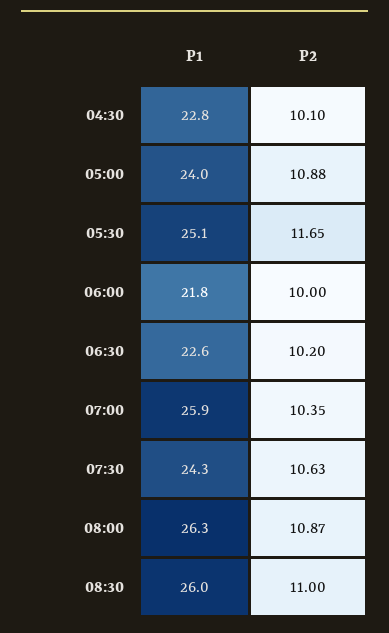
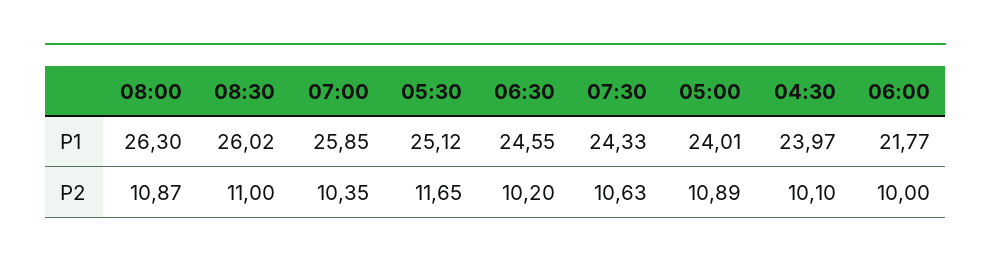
  {
    "P1": {
-     "04:30": 22.8,
+     "04:30": 23.97,
      "05:00": 24.01,
      "05:30": 25.12,
      "06:00": 21.77,
-     "06:30": 22.6,
+     "06:30": 24.55,
      "07:00": 25.85,
      "07:30": 24.33,
      "08:00": 26.3,
      "08:30": 26.02
    },
    "P2": {
      "04:30": 10.1,
-     "05:00": 10.88,
+     "05:00": 10.89,
      "05:30": 11.65,
      "06:00": 10,
      "06:30": 10.2,
      "07:00": 10.35,
      "07:30": 10.63,
      "08:00": 10.87,
      "08:30": 11
    }
  }

